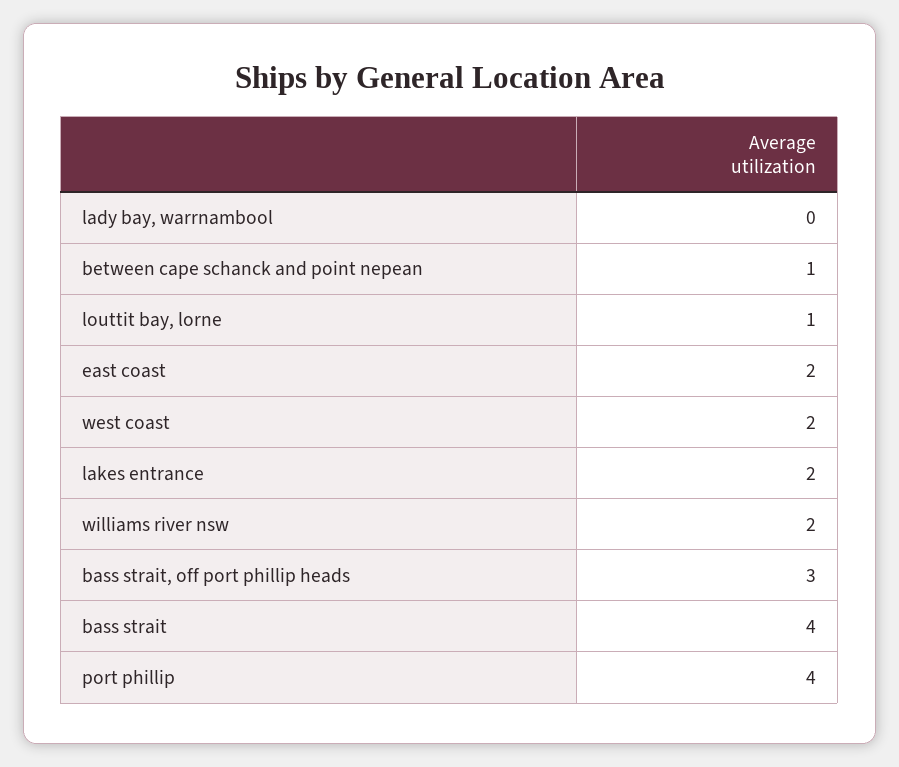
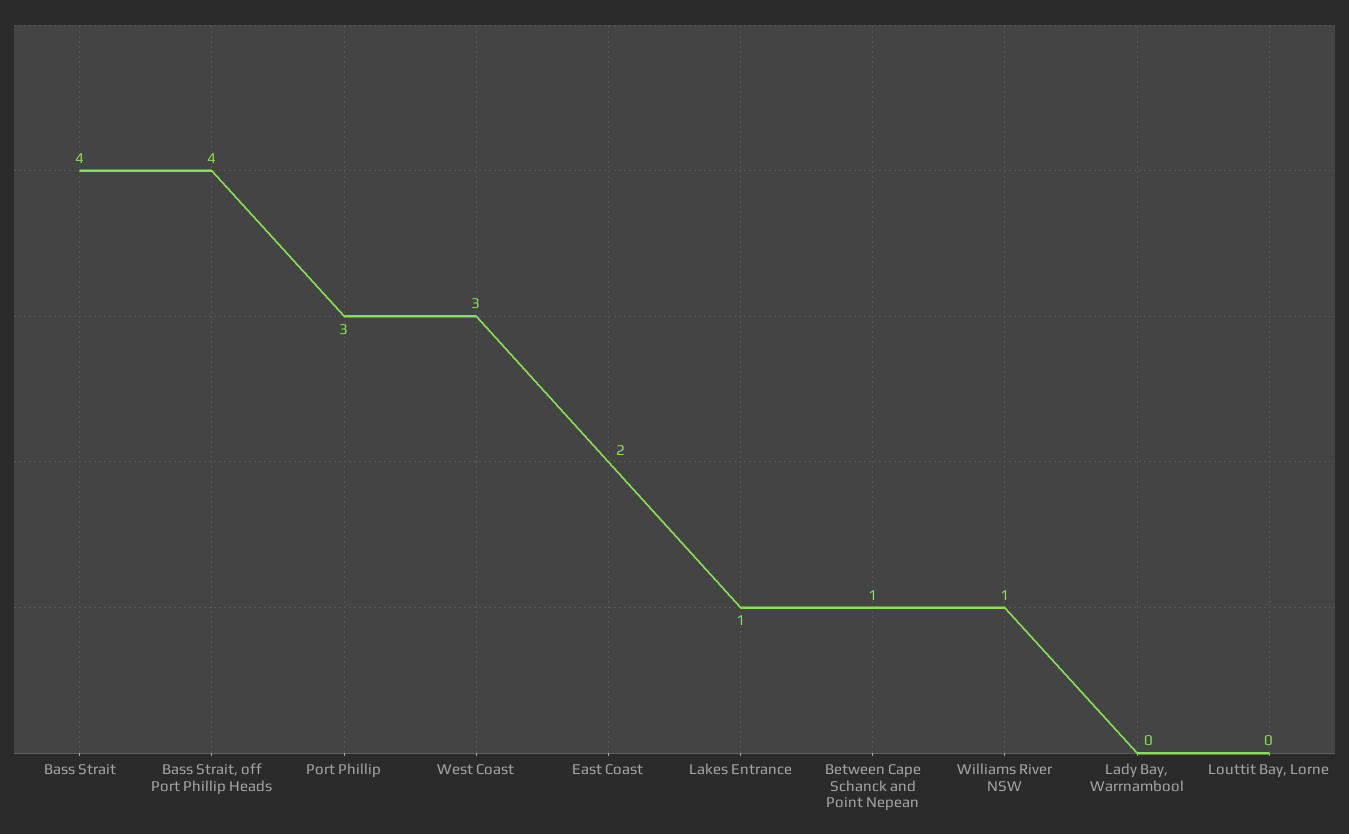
  {
    "lady bay, warrnambool": 0,
    "between cape schanck and point nepean": 1,
-   "louttit bay, lorne": 1,
+   "louttit bay, lorne": 0,
    "east coast": 2,
-   "west coast": 2,
+   "west coast": 3,
-   "lakes entrance": 2,
+   "lakes entrance": 1,
-   "williams river nsw": 2,
+   "williams river nsw": 1,
-   "bass strait, off port phillip heads": 3,
+   "bass strait, off port phillip heads": 4,
    "bass strait": 4,
-   "port phillip": 4
+   "port phillip": 3
  }

